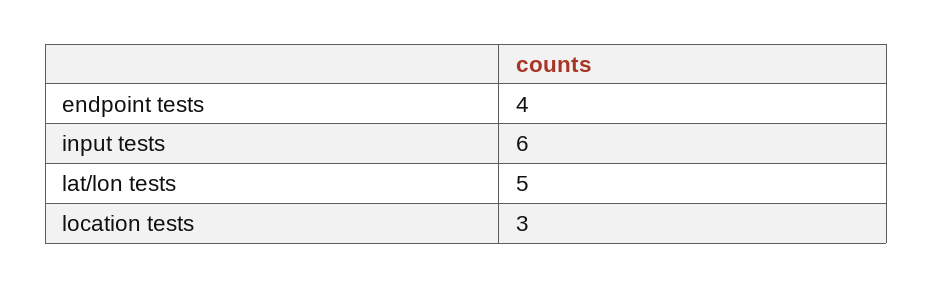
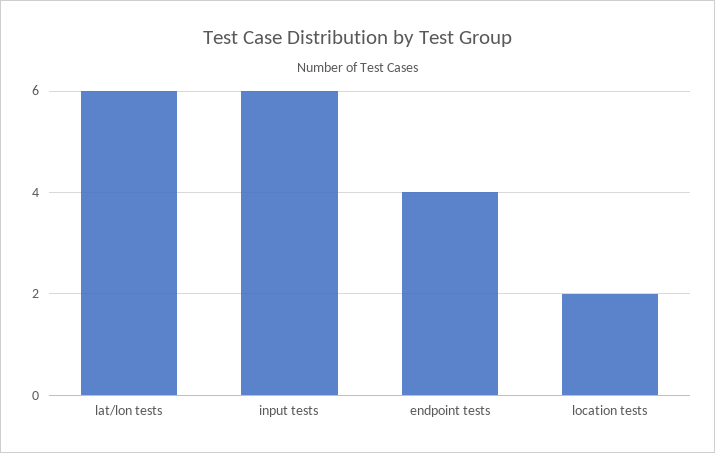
  {
    "endpoint tests": 4,
    "input tests": 6,
-   "lat/lon tests": 5,
+   "lat/lon tests": 6,
-   "location tests": 3
+   "location tests": 2
  }

